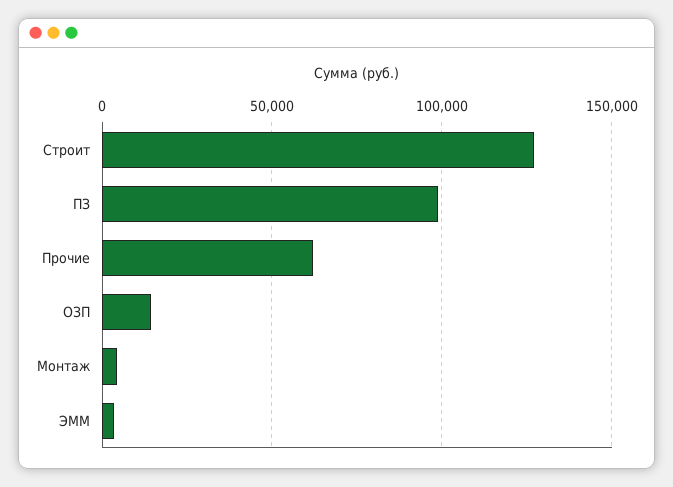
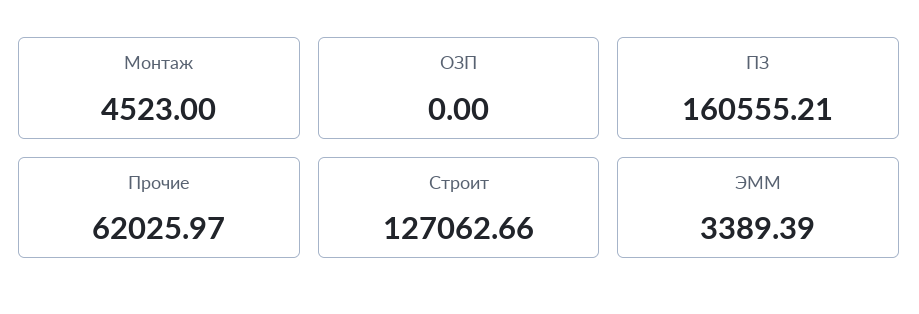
  {
    "Строит": 127062.66,
-   "ПЗ": 100000,
+   "ПЗ": 160555.21,
    "Прочие": 62025.97,
-   "ОЗП": 15000,
+   "ОЗП": 0,
    "Монтаж": 4523,
    "ЭММ": 3389.39
  }

